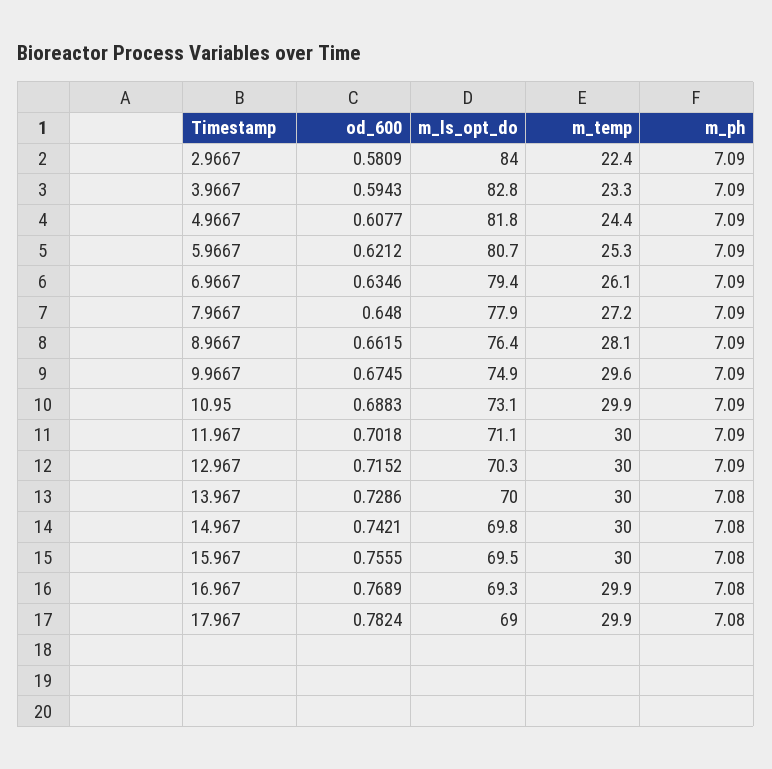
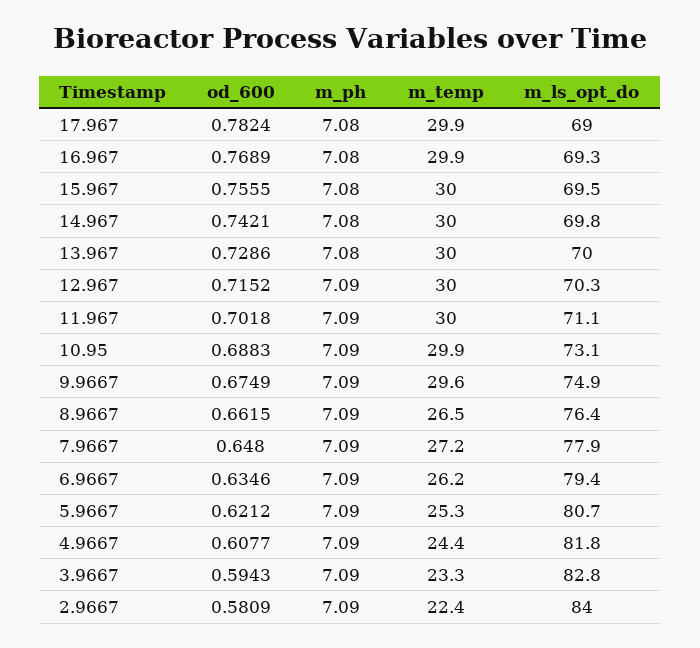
  {
    "od_600": {
      "2.9667": 0.5809,
      "3.9667": 0.5943,
      "4.9667": 0.6077,
      "5.9667": 0.6212,
      "6.9667": 0.6346,
      "7.9667": 0.648,
      "8.9667": 0.6615,
-     "9.9667": 0.6745,
+     "9.9667": 0.6749,
      "10.95": 0.6883,
      "11.967": 0.7018,
      "12.967": 0.7152,
      "13.967": 0.7286,
      "14.967": 0.7421,
      "15.967": 0.7555,
      "16.967": 0.7689,
      "17.967": 0.7824
    },
    "m_ls_opt_do": {
      "2.9667": 84,
      "3.9667": 82.8,
      "4.9667": 81.8,
      "5.9667": 80.7,
      "6.9667": 79.4,
      "7.9667": 77.9,
      "8.9667": 76.4,
      "9.9667": 74.9,
      "10.95": 73.1,
      "11.967": 71.1,
      "12.967": 70.3,
      "13.967": 70,
      "14.967": 69.8,
      "15.967": 69.5,
      "16.967": 69.3,
      "17.967": 69
    },
    "m_temp": {
      "2.9667": 22.4,
      "3.9667": 23.3,
      "4.9667": 24.4,
      "5.9667": 25.3,
-     "6.9667": 26.1,
+     "6.9667": 26.2,
      "7.9667": 27.2,
-     "8.9667": 28.1,
+     "8.9667": 26.5,
      "9.9667": 29.6,
      "10.95": 29.9,
      "11.967": 30,
      "12.967": 30,
      "13.967": 30,
      "14.967": 30,
      "15.967": 30,
      "16.967": 29.9,
      "17.967": 29.9
    },
    "m_ph": {
      "2.9667": 7.09,
      "3.9667": 7.09,
      "4.9667": 7.09,
      "5.9667": 7.09,
      "6.9667": 7.09,
      "7.9667": 7.09,
      "8.9667": 7.09,
      "9.9667": 7.09,
      "10.95": 7.09,
      "11.967": 7.09,
      "12.967": 7.09,
      "13.967": 7.08,
      "14.967": 7.08,
      "15.967": 7.08,
      "16.967": 7.08,
      "17.967": 7.08
    }
  }

